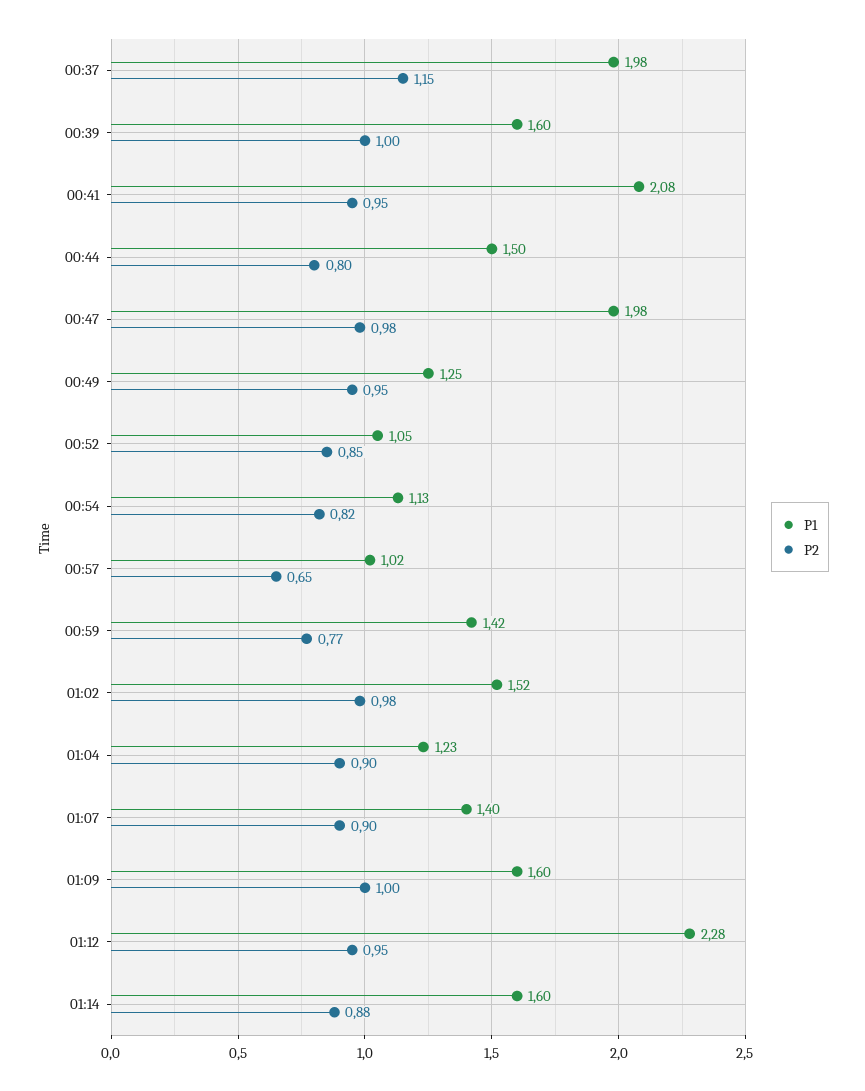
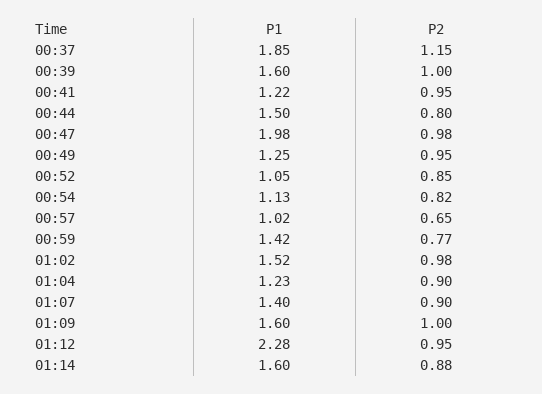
  {
    "P1": {
-     "00:37": 1.98,
+     "00:37": 1.85,
      "00:39": 1.6,
-     "00:41": 2.08,
+     "00:41": 1.22,
      "00:44": 1.5,
      "00:47": 1.98,
      "00:49": 1.25,
      "00:52": 1.05,
      "00:54": 1.13,
      "00:57": 1.02,
      "00:59": 1.42,
      "01:02": 1.52,
      "01:04": 1.23,
      "01:07": 1.4,
      "01:09": 1.6,
      "01:12": 2.28,
      "01:14": 1.6
    },
    "P2": {
      "00:37": 1.15,
      "00:39": 1,
      "00:41": 0.95,
      "00:44": 0.8,
      "00:47": 0.98,
      "00:49": 0.95,
      "00:52": 0.85,
      "00:54": 0.82,
      "00:57": 0.65,
      "00:59": 0.77,
      "01:02": 0.98,
      "01:04": 0.9,
      "01:07": 0.9,
      "01:09": 1,
      "01:12": 0.95,
      "01:14": 0.88
    }
  }

